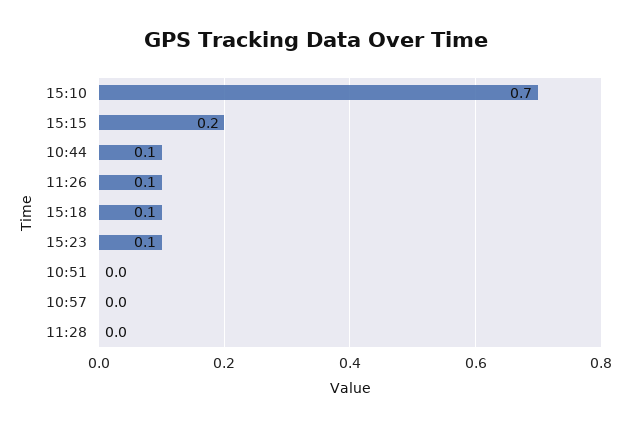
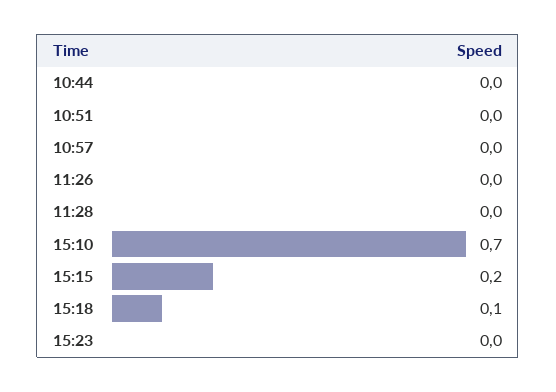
  {
    "15:10": 0.7,
    "15:15": 0.2,
-   "10:44": 0.1,
+   "10:44": 0,
-   "11:26": 0.1,
+   "11:26": 0,
    "15:18": 0.1,
-   "15:23": 0.1,
+   "15:23": 0,
    "10:51": 0,
    "10:57": 0,
    "11:28": 0
  }

